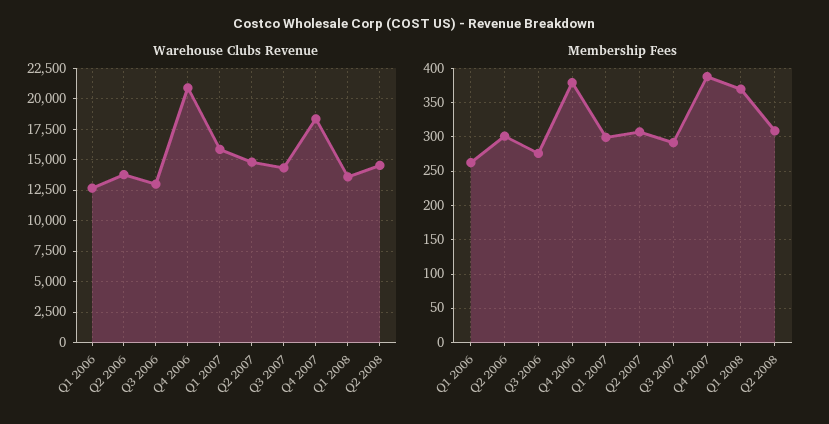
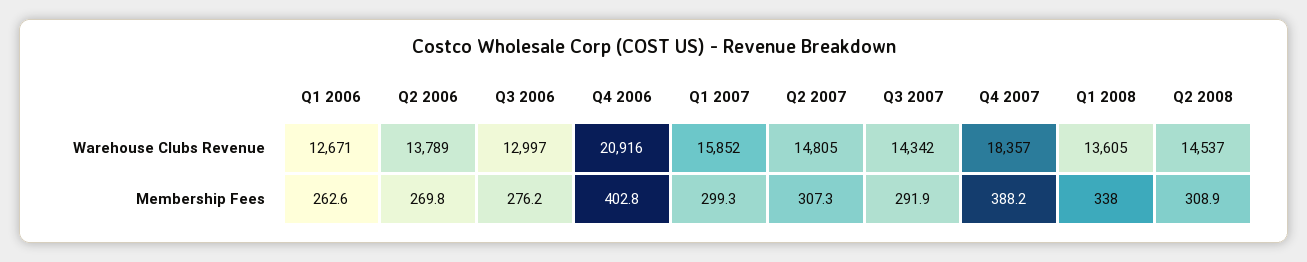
  {
    "Warehouse Clubs Revenue": {
      "Q1 2006": 12671,
      "Q2 2006": 13789,
      "Q3 2006": 12997,
      "Q4 2006": 20916,
      "Q1 2007": 15852,
      "Q2 2007": 14805,
      "Q3 2007": 14342,
      "Q4 2007": 18357,
      "Q1 2008": 13605,
      "Q2 2008": 14537
    },
    "Membership Fees": {
      "Q1 2006": 262.6,
-     "Q2 2006": 300,
+     "Q2 2006": 269.8,
      "Q3 2006": 276.2,
-     "Q4 2006": 380,
+     "Q4 2006": 402.8,
      "Q1 2007": 299.3,
      "Q2 2007": 307.3,
      "Q3 2007": 291.9,
      "Q4 2007": 388.2,
-     "Q1 2008": 370,
+     "Q1 2008": 338,
      "Q2 2008": 308.9
    }
  }

